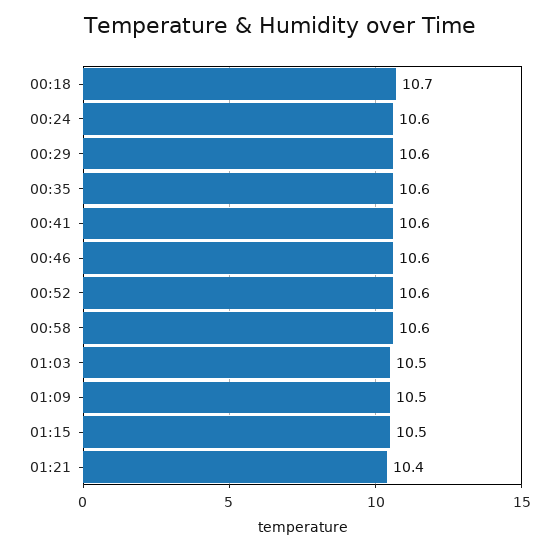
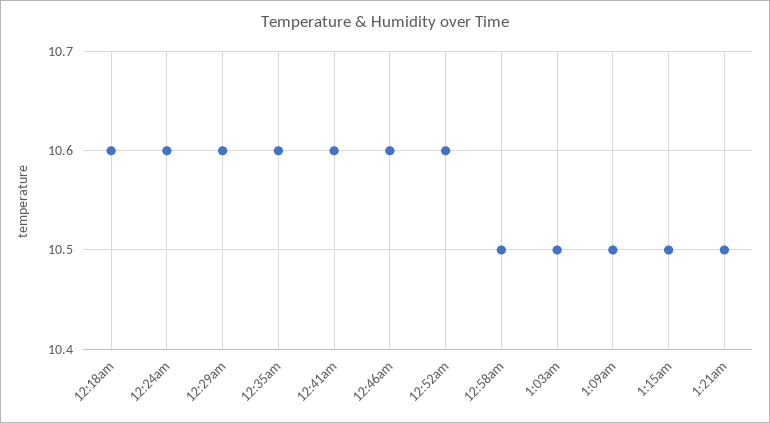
  {
-   "00:18": 10.7,
+   "00:18": 10.6,
    "00:24": 10.6,
    "00:29": 10.6,
    "00:35": 10.6,
    "00:41": 10.6,
    "00:46": 10.6,
    "00:52": 10.6,
-   "00:58": 10.6,
+   "00:58": 10.5,
    "01:03": 10.5,
    "01:09": 10.5,
    "01:15": 10.5,
-   "01:21": 10.4
+   "01:21": 10.5
  }

